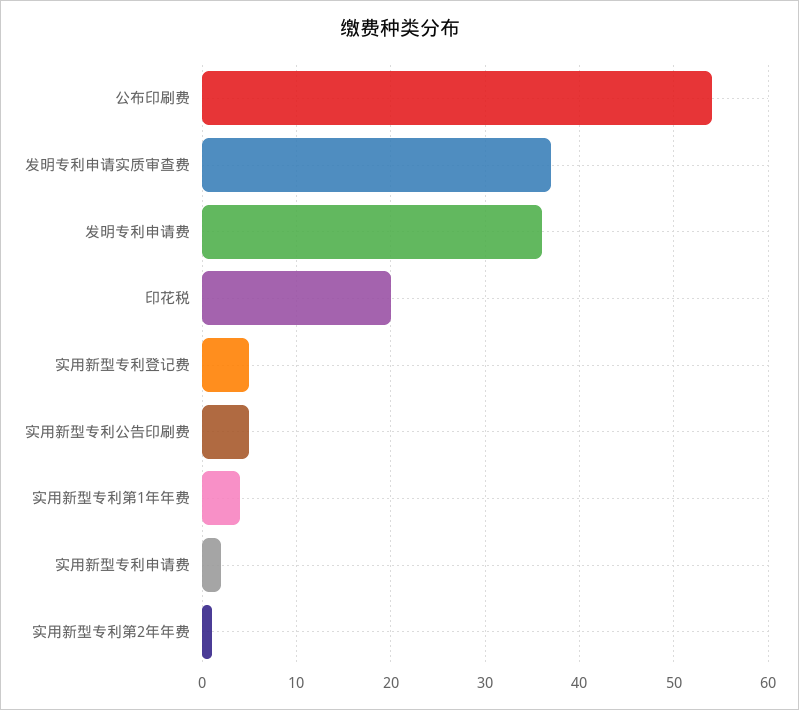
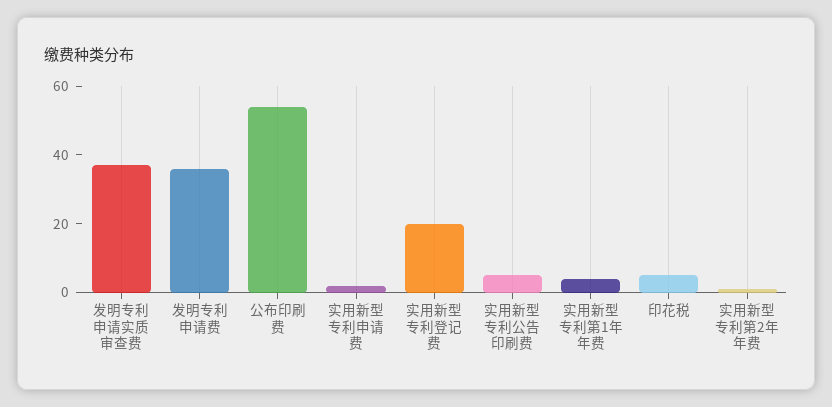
  {
    "公布印刷费": 54,
    "发明专利申请实质审查费": 37,
    "发明专利申请费": 36,
-   "印花税": 20,
+   "印花税": 5,
-   "实用新型专利登记费": 5,
+   "实用新型专利登记费": 20,
    "实用新型专利公告印刷费": 5,
    "实用新型专利第1年年费": 4,
    "实用新型专利申请费": 2,
    "实用新型专利第2年年费": 1
  }

